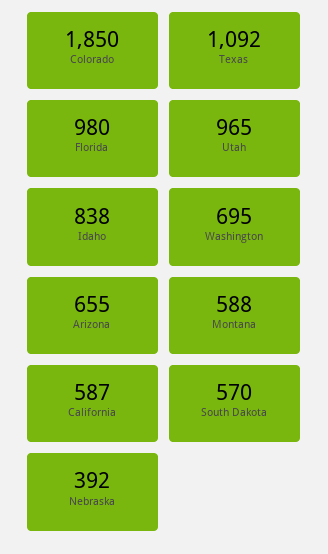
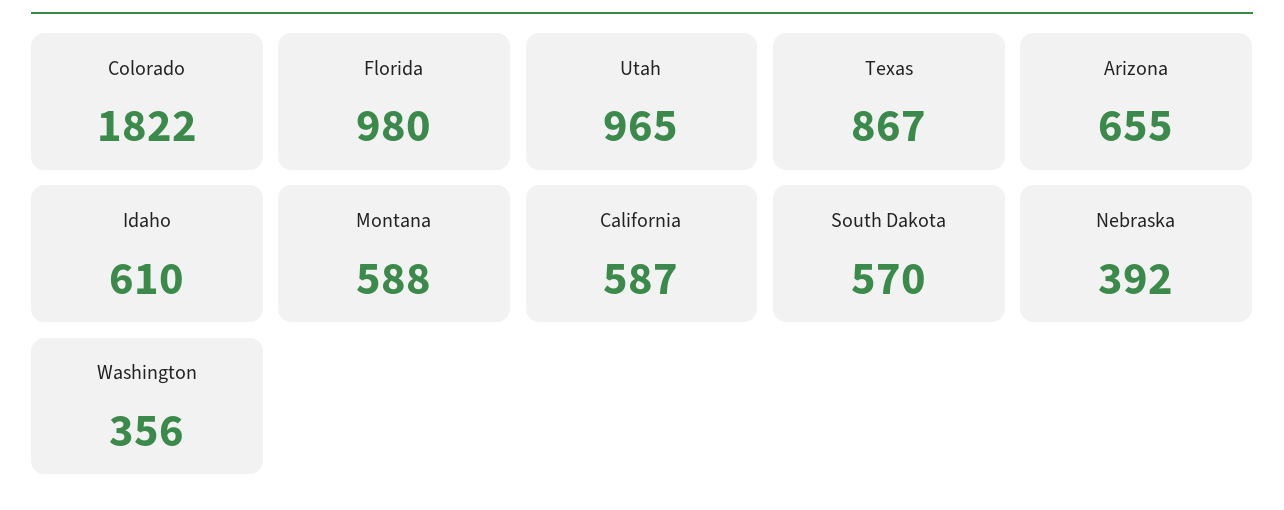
  {
-   "Colorado": 1850,
+   "Colorado": 1822,
-   "Texas": 1092,
+   "Texas": 867,
    "Florida": 980,
    "Utah": 965,
-   "Idaho": 838,
+   "Idaho": 610,
-   "Washington": 695,
+   "Washington": 356,
    "Arizona": 655,
    "Montana": 588,
    "California": 587,
    "South Dakota": 570,
    "Nebraska": 392
  }

